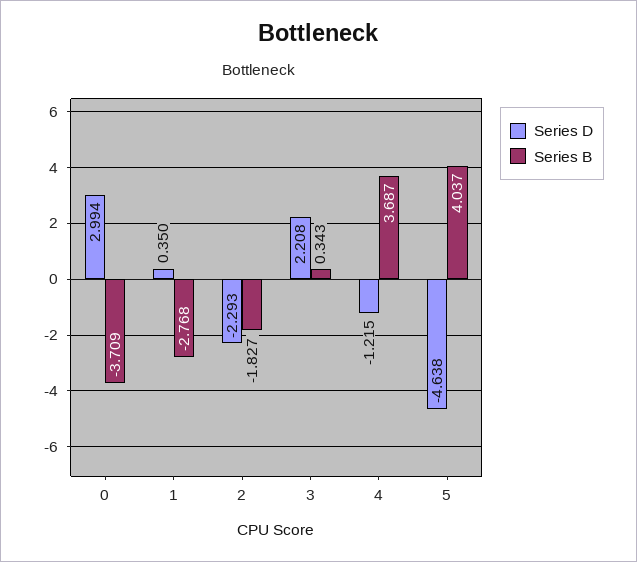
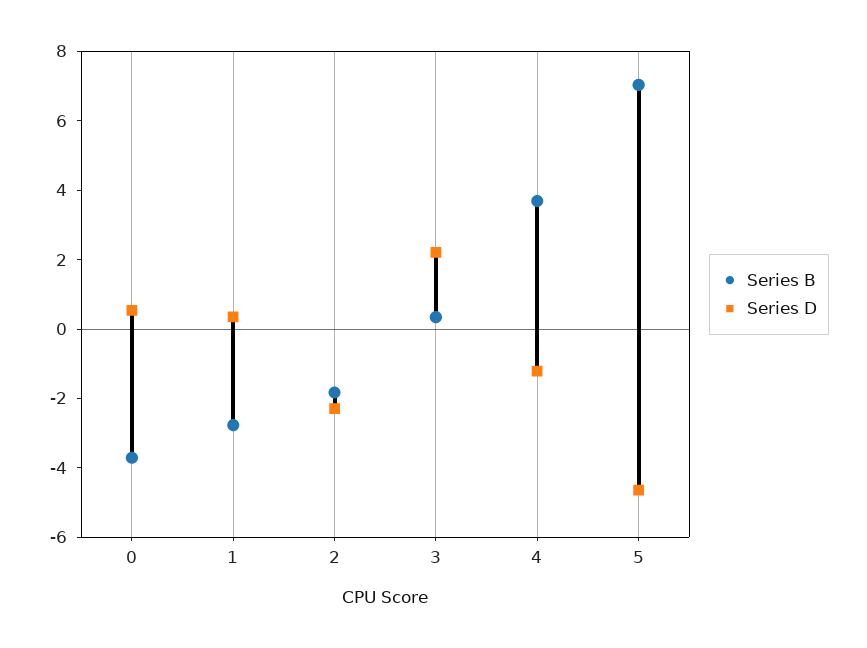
  {
    "Series D": {
-     "0": 2.994,
+     "0": 0.5,
      "1": 0.35,
      "2": -2.293,
      "3": 2.208,
      "4": -1.215,
      "5": -4.638
    },
    "Series B": {
      "0": -3.709,
      "1": -2.768,
      "2": -1.827,
      "3": 0.343,
      "4": 3.687,
-     "5": 4.037
+     "5": 7
    }
  }

